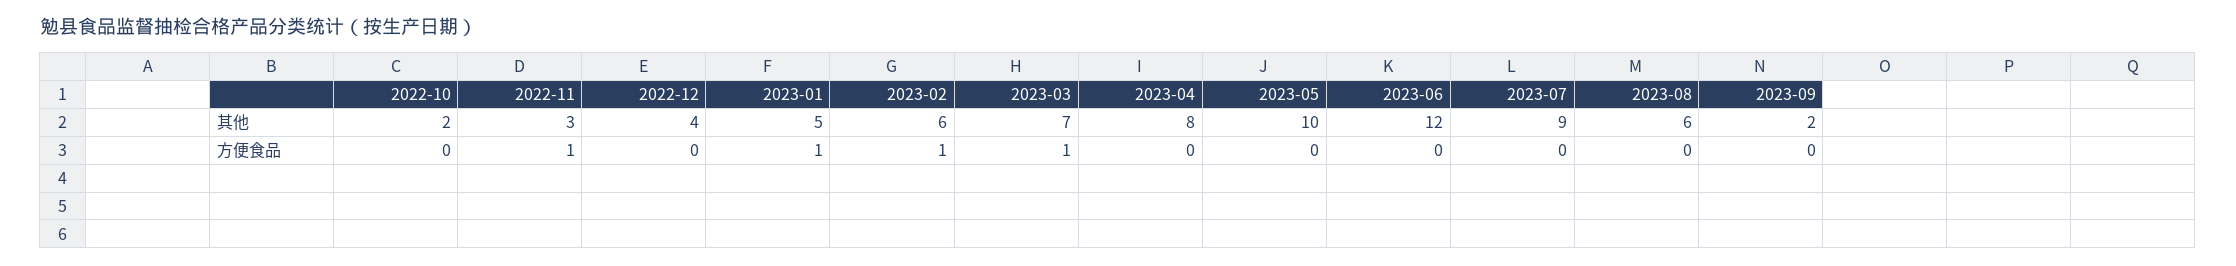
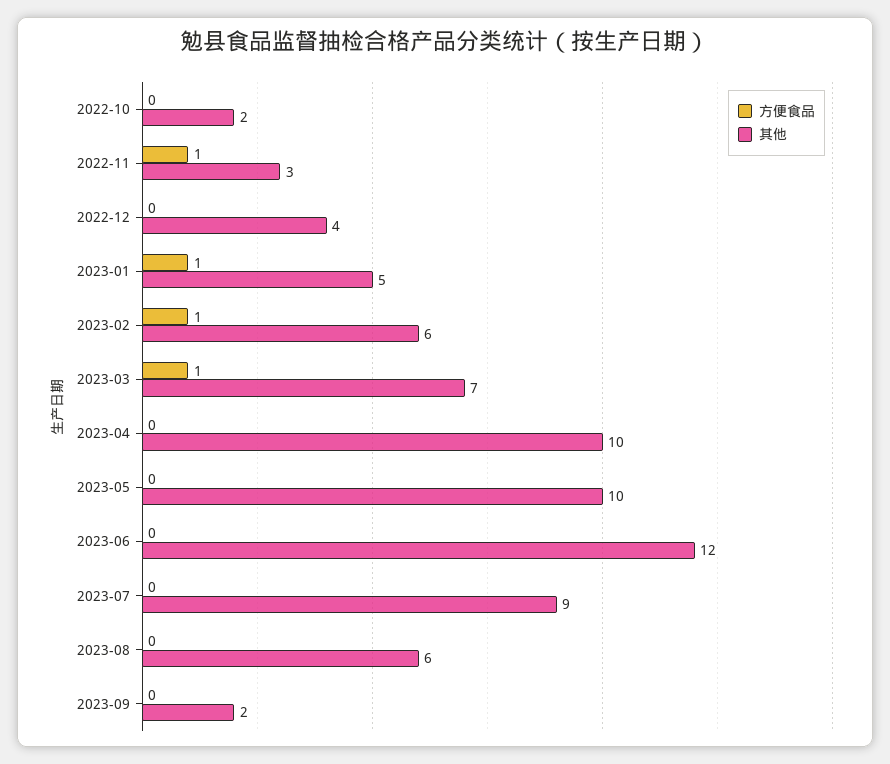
  {
    "其他": {
      "2022-10": 2,
      "2022-11": 3,
      "2022-12": 4,
      "2023-01": 5,
      "2023-02": 6,
      "2023-03": 7,
-     "2023-04": 8,
+     "2023-04": 10,
      "2023-05": 10,
      "2023-06": 12,
      "2023-07": 9,
      "2023-08": 6,
      "2023-09": 2
    },
    "方便食品": {
      "2022-10": 0,
      "2022-11": 1,
      "2022-12": 0,
      "2023-01": 1,
      "2023-02": 1,
      "2023-03": 1,
      "2023-04": 0,
      "2023-05": 0,
      "2023-06": 0,
      "2023-07": 0,
      "2023-08": 0,
      "2023-09": 0
    }
  }

